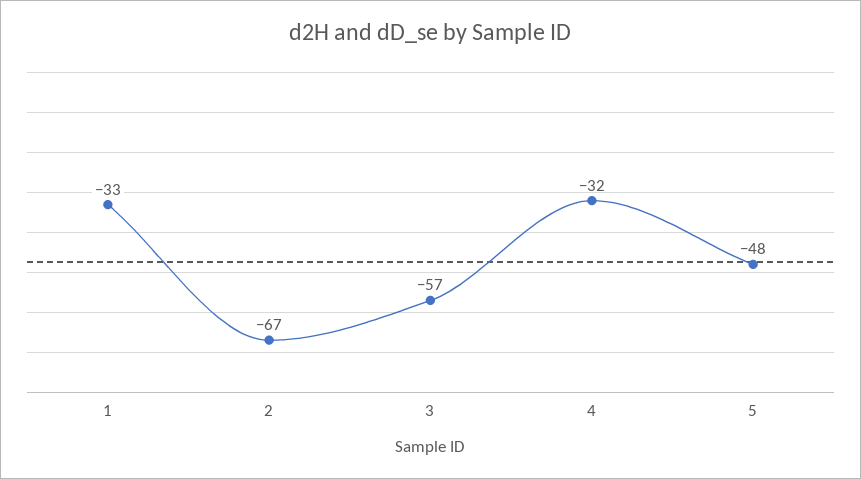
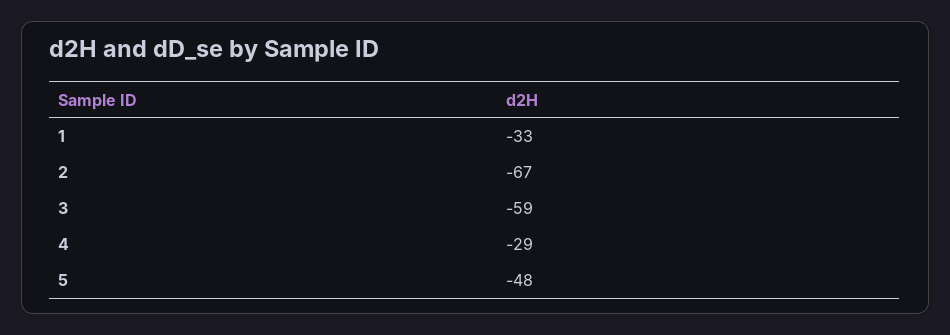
  {
    "1": -33,
    "2": -67,
-   "3": -57,
+   "3": -59,
-   "4": -32,
+   "4": -29,
    "5": -48
  }

